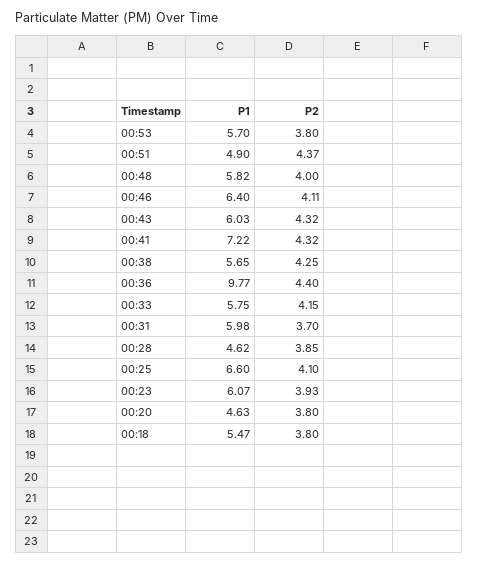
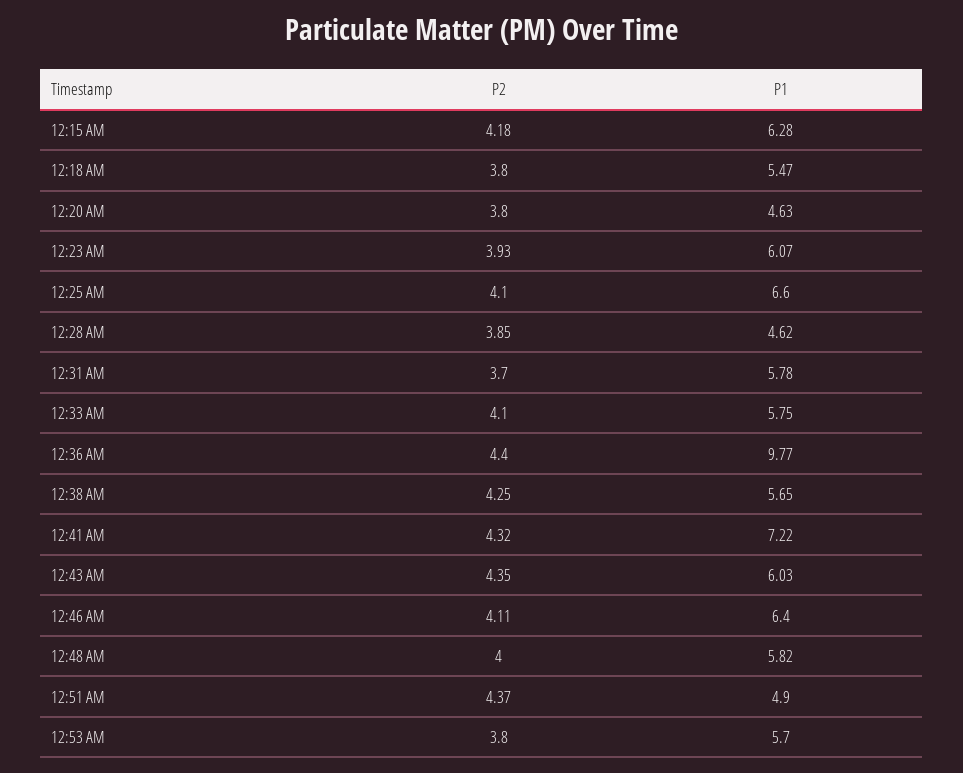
  {
    "P1": {
      "00:53": 5.7,
      "00:51": 4.9,
      "00:48": 5.82,
      "00:46": 6.4,
      "00:43": 6.03,
      "00:41": 7.22,
      "00:38": 5.65,
      "00:36": 9.77,
      "00:33": 5.75,
-     "00:31": 5.98,
+     "00:31": 5.78,
      "00:28": 4.62,
      "00:25": 6.6,
      "00:23": 6.07,
      "00:20": 4.63,
-     "00:18": 5.47
+     "00:18": 5.47,
+     "12:15 AM": 6.28
    },
    "P2": {
      "00:53": 3.8,
      "00:51": 4.37,
      "00:48": 4,
      "00:46": 4.11,
-     "00:43": 4.32,
+     "00:43": 4.35,
      "00:41": 4.32,
      "00:38": 4.25,
      "00:36": 4.4,
-     "00:33": 4.15,
+     "00:33": 4.1,
      "00:31": 3.7,
      "00:28": 3.85,
      "00:25": 4.1,
      "00:23": 3.93,
      "00:20": 3.8,
-     "00:18": 3.8
+     "00:18": 3.8,
+     "12:15 AM": 4.18
    }
  }

